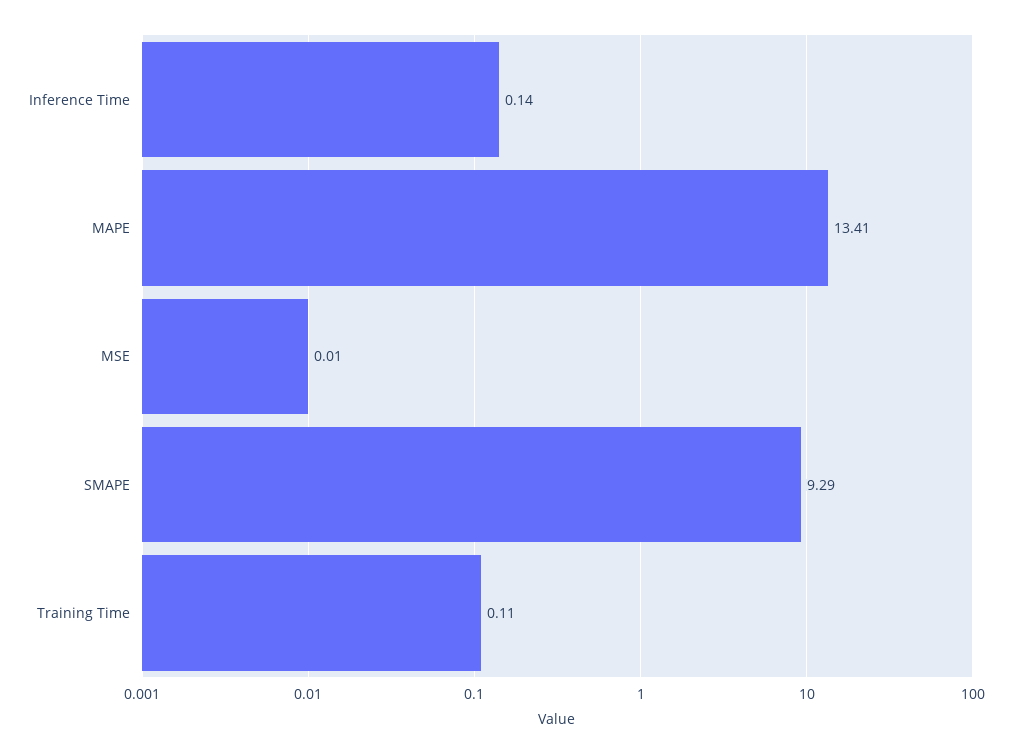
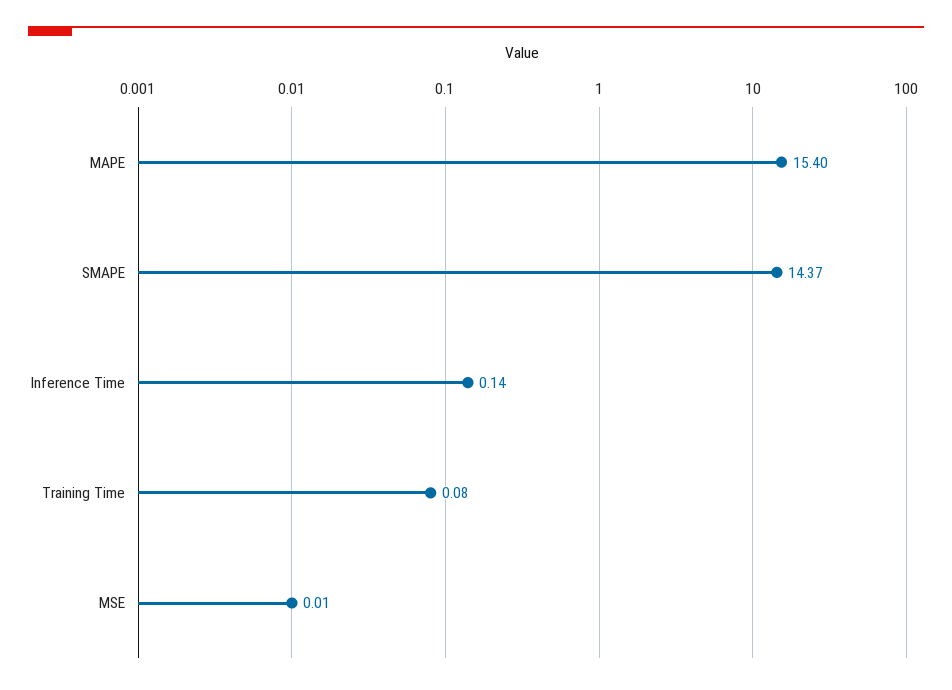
  {
    "Inference Time": 0.14,
-   "MAPE": 13.41,
+   "MAPE": 15.4,
    "MSE": 0.01,
-   "SMAPE": 9.29,
+   "SMAPE": 14.37,
-   "Training Time": 0.11
+   "Training Time": 0.08
  }

